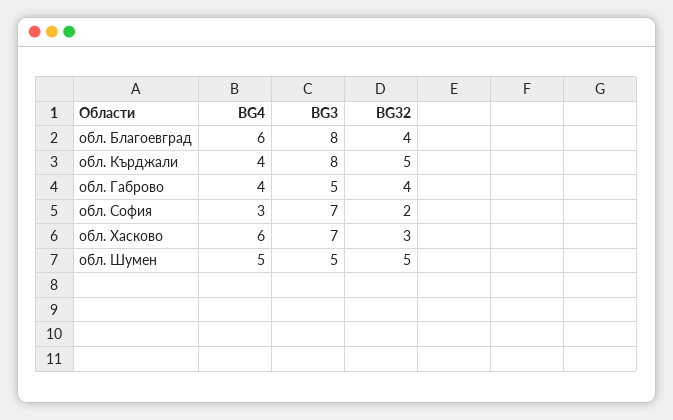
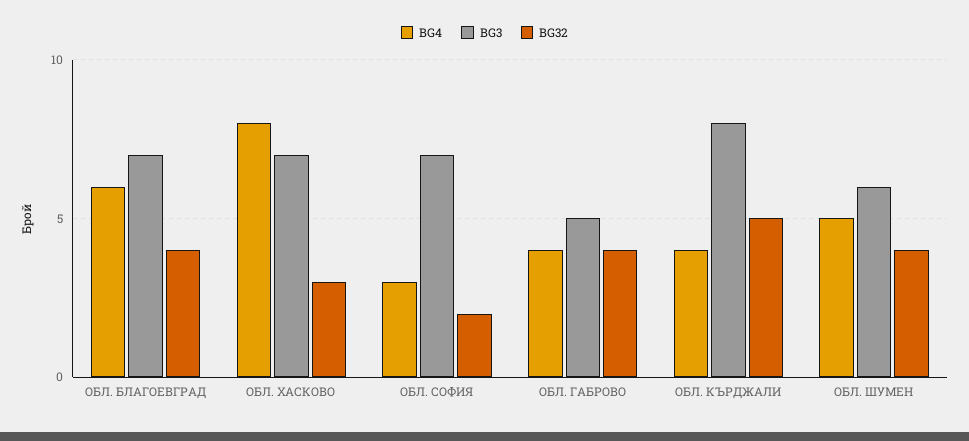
  {
    "BG4": {
      "обл. Благоевград": 6,
      "обл. Кърджали": 4,
      "обл. Габрово": 4,
      "обл. София": 3,
-     "обл. Хасково": 6,
+     "обл. Хасково": 8,
      "обл. Шумен": 5
    },
    "BG3": {
-     "обл. Благоевград": 8,
+     "обл. Благоевград": 7,
      "обл. Кърджали": 8,
      "обл. Габрово": 5,
      "обл. София": 7,
      "обл. Хасково": 7,
-     "обл. Шумен": 5
+     "обл. Шумен": 6
    },
    "BG32": {
      "обл. Благоевград": 4,
      "обл. Кърджали": 5,
      "обл. Габрово": 4,
      "обл. София": 2,
      "обл. Хасково": 3,
-     "обл. Шумен": 5
+     "обл. Шумен": 4
    }
  }

